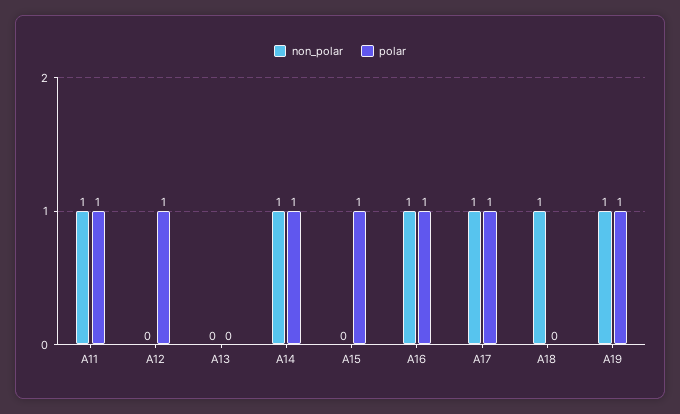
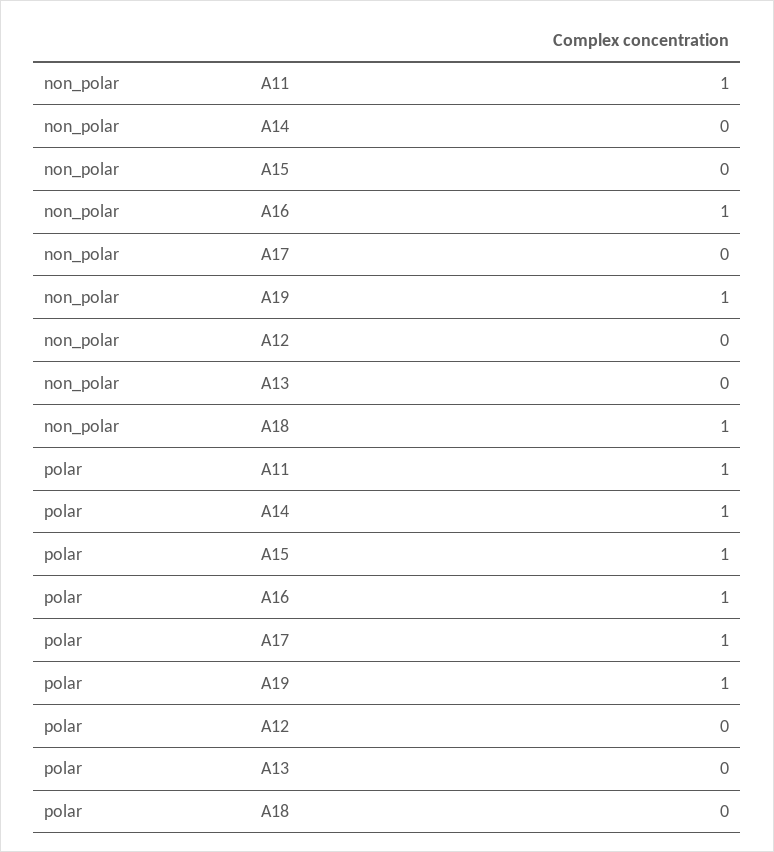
  {
    "non_polar": {
      "A11": 1,
      "A12": 0,
      "A13": 0,
-     "A14": 1,
+     "A14": 0,
      "A15": 0,
      "A16": 1,
-     "A17": 1,
+     "A17": 0,
      "A18": 1,
      "A19": 1
    },
    "polar": {
      "A11": 1,
-     "A12": 1,
+     "A12": 0,
      "A13": 0,
      "A14": 1,
      "A15": 1,
      "A16": 1,
      "A17": 1,
      "A18": 0,
      "A19": 1
    }
  }

